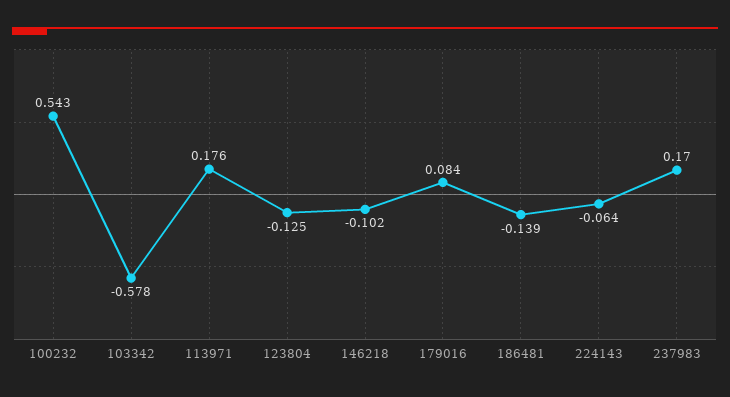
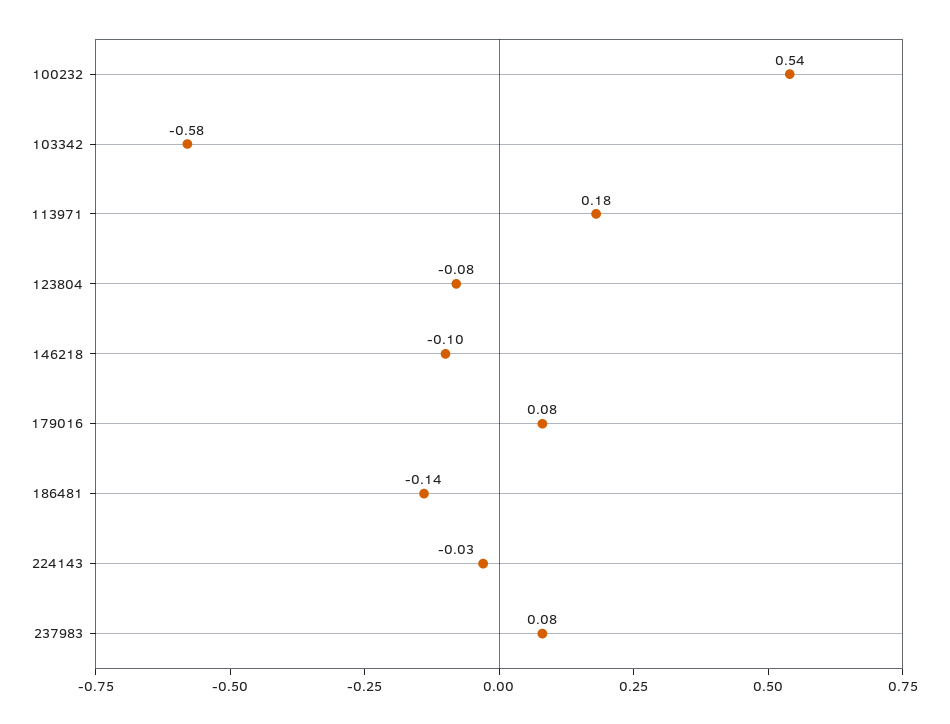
  {
    "100232": 0.543,
    "103342": -0.578,
    "113971": 0.176,
-   "123804": -0.125,
+   "123804": -0.08,
    "146218": -0.102,
    "179016": 0.084,
    "186481": -0.139,
-   "224143": -0.064,
+   "224143": -0.03,
-   "237983": 0.17
+   "237983": 0.08
  }

